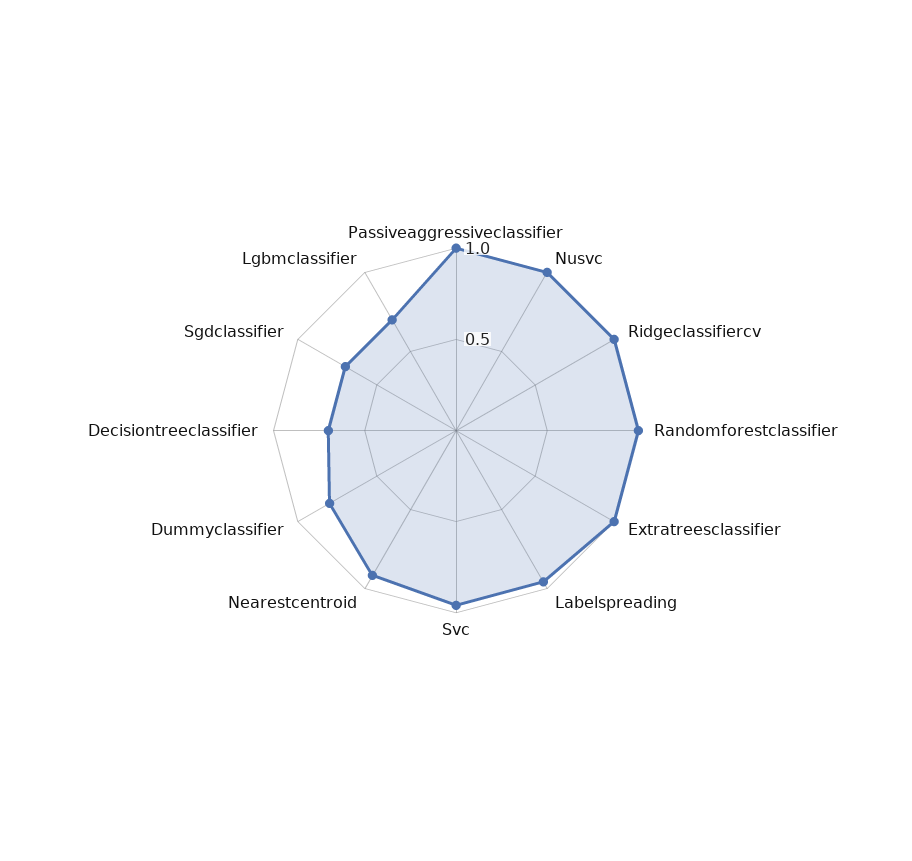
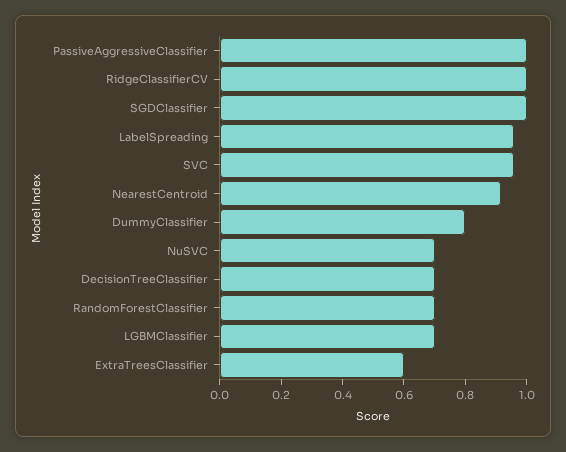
  {
    "Passiveaggressiveclassifier": 1,
-   "Nusvc": 1,
+   "Nusvc": 0.7,
    "Ridgeclassifiercv": 1,
-   "Randomforestclassifier": 1,
+   "Randomforestclassifier": 0.7,
-   "Extratreesclassifier": 1,
+   "Extratreesclassifier": 0.6,
    "Labelspreading": 0.95,
    "Svc": 0.95,
    "Nearestcentroid": 0.9,
    "Dummyclassifier": 0.8,
    "Decisiontreeclassifier": 0.7,
-   "Sgdclassifier": 0.7,
+   "Sgdclassifier": 1,
    "Lgbmclassifier": 0.7
  }

